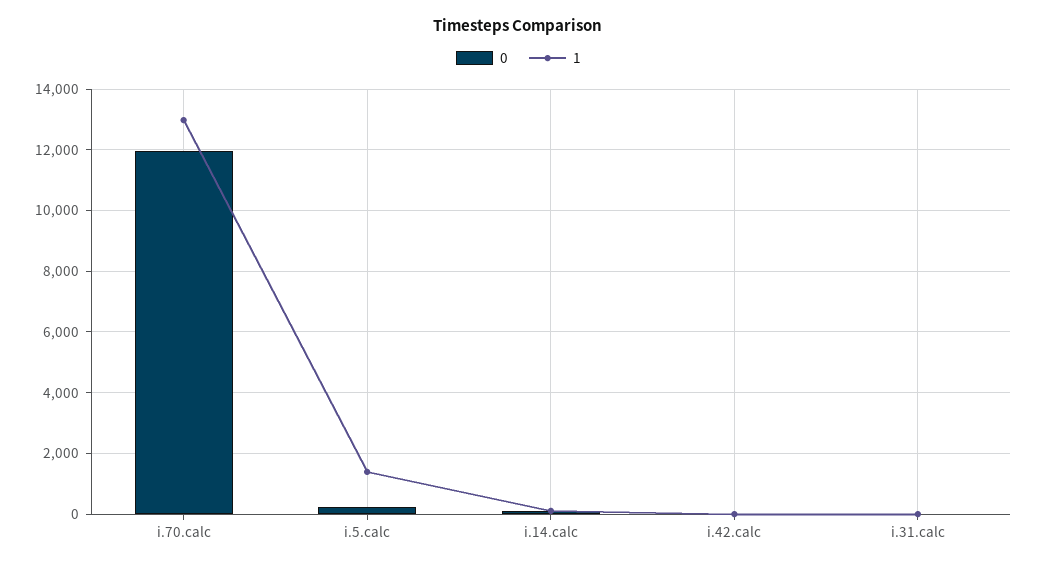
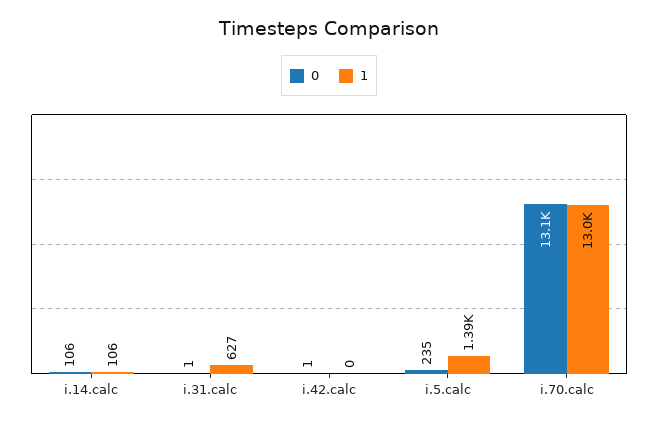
  {
    "0": {
-     "i.70.calc": 12000,
+     "i.70.calc": 13100,
      "i.5.calc": 235,
      "i.14.calc": 106,
      "i.42.calc": 1,
      "i.31.calc": 1
    },
    "1": {
      "i.70.calc": 13000,
      "i.5.calc": 1390,
      "i.14.calc": 106,
      "i.42.calc": 0,
-     "i.31.calc": 0
+     "i.31.calc": 627
    }
  }

